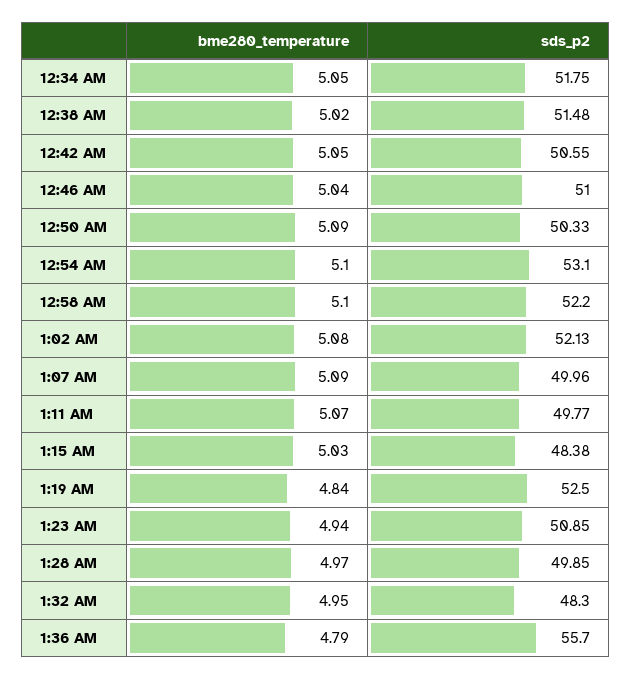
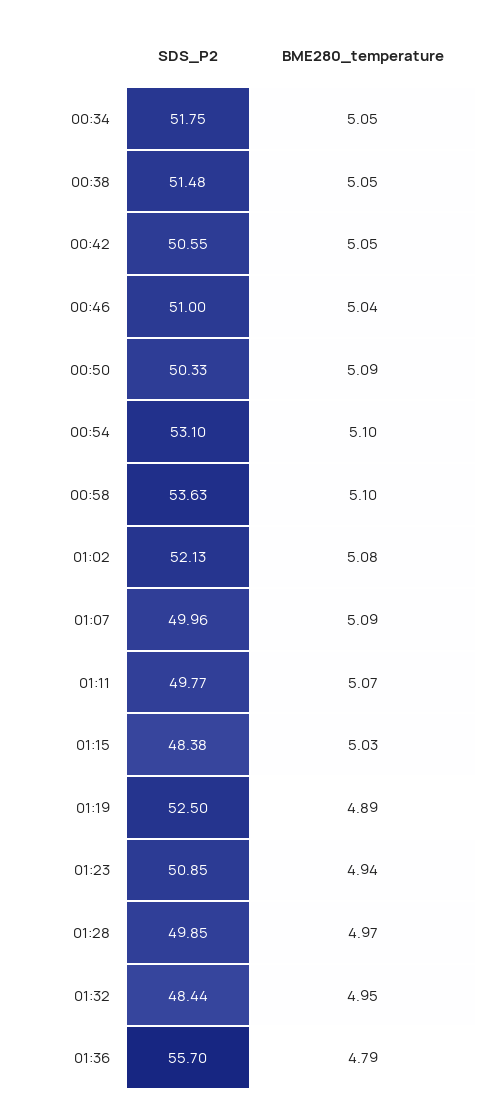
  {
    "bme280_temperature": {
      "12:34 AM": 5.05,
-     "12:38 AM": 5.02,
+     "12:38 AM": 5.05,
      "12:42 AM": 5.05,
      "12:46 AM": 5.04,
      "12:50 AM": 5.09,
      "12:54 AM": 5.1,
      "12:58 AM": 5.1,
      "1:02 AM": 5.08,
      "1:07 AM": 5.09,
      "1:11 AM": 5.07,
      "1:15 AM": 5.03,
-     "1:19 AM": 4.84,
+     "1:19 AM": 4.89,
      "1:23 AM": 4.94,
      "1:28 AM": 4.97,
      "1:32 AM": 4.95,
      "1:36 AM": 4.79
    },
    "sds_p2": {
      "12:34 AM": 51.75,
      "12:38 AM": 51.48,
      "12:42 AM": 50.55,
      "12:46 AM": 51,
      "12:50 AM": 50.33,
      "12:54 AM": 53.1,
-     "12:58 AM": 52.2,
+     "12:58 AM": 53.63,
      "1:02 AM": 52.13,
      "1:07 AM": 49.96,
      "1:11 AM": 49.77,
      "1:15 AM": 48.38,
      "1:19 AM": 52.5,
      "1:23 AM": 50.85,
      "1:28 AM": 49.85,
-     "1:32 AM": 48.3,
+     "1:32 AM": 48.44,
      "1:36 AM": 55.7
    }
  }

